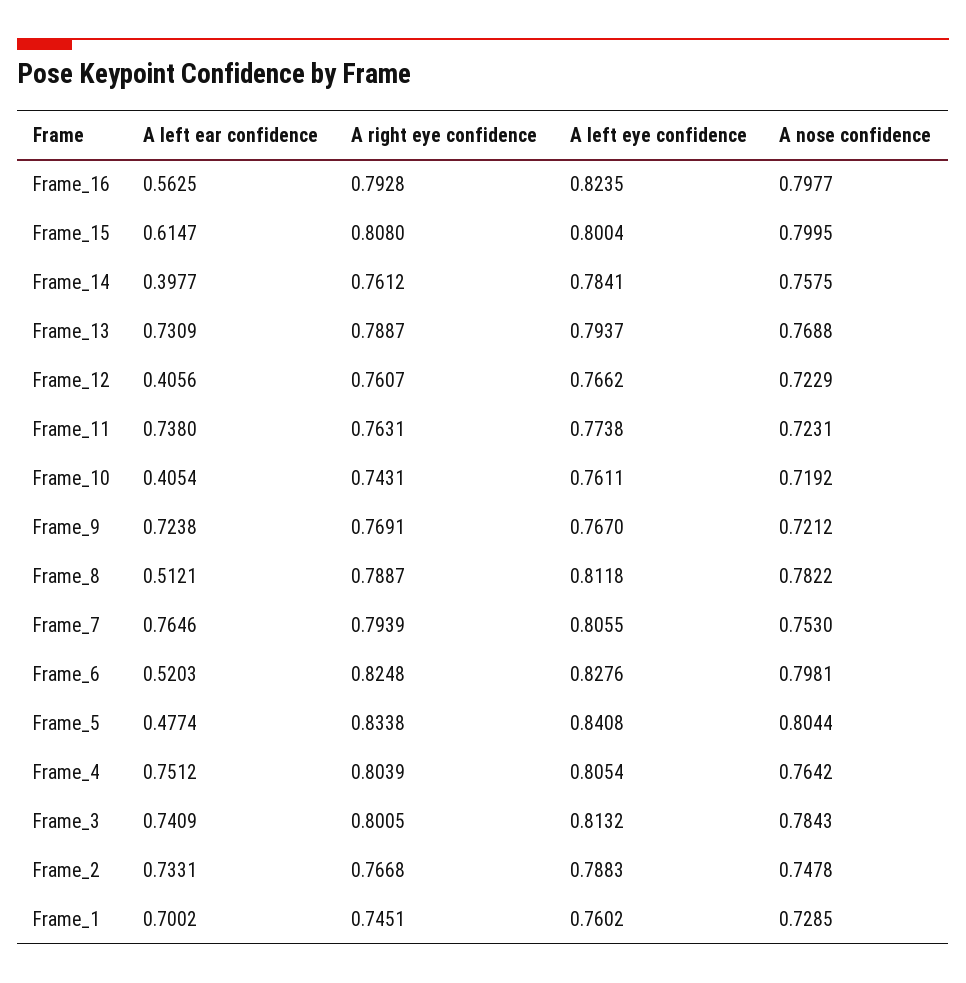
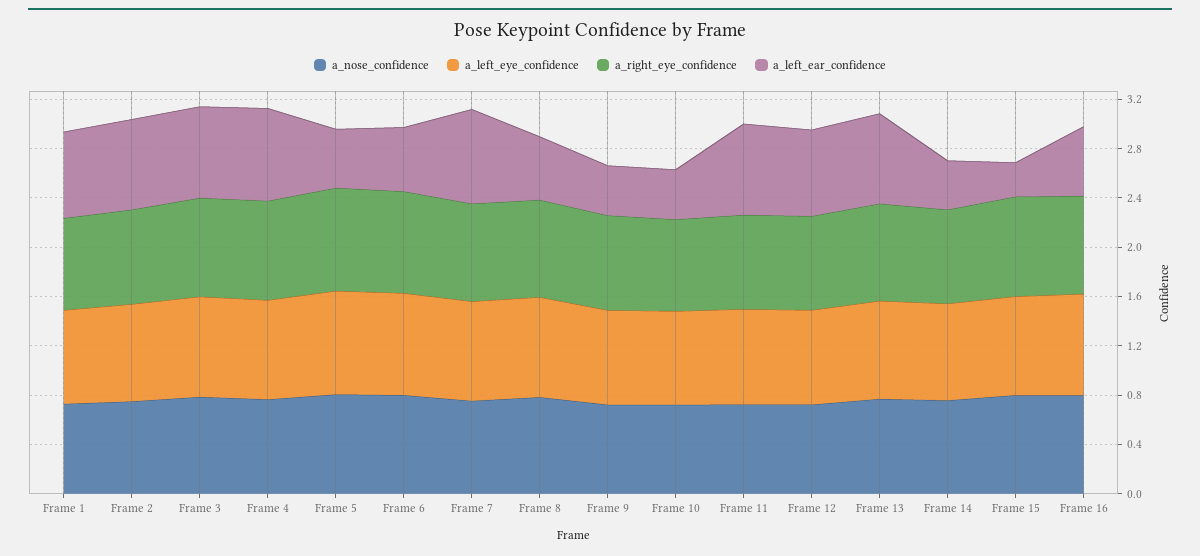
  {
    "A left ear confidence": {
      "Frame_16": 0.5625,
-     "Frame_15": 0.6147,
+     "Frame_15": 0.3,
      "Frame_14": 0.3977,
      "Frame_13": 0.7309,
-     "Frame_12": 0.4056,
+     "Frame_12": 0.7,
      "Frame_11": 0.738,
      "Frame_10": 0.4054,
-     "Frame_9": 0.7238,
+     "Frame_9": 0.4,
      "Frame_8": 0.5121,
      "Frame_7": 0.7646,
      "Frame_6": 0.5203,
      "Frame_5": 0.4774,
      "Frame_4": 0.7512,
      "Frame_3": 0.7409,
      "Frame_2": 0.7331,
      "Frame_1": 0.7002
    },
    "A right eye confidence": {
      "Frame_16": 0.7928,
      "Frame_15": 0.808,
      "Frame_14": 0.7612,
      "Frame_13": 0.7887,
      "Frame_12": 0.7607,
      "Frame_11": 0.7631,
      "Frame_10": 0.7431,
      "Frame_9": 0.7691,
      "Frame_8": 0.7887,
      "Frame_7": 0.7939,
      "Frame_6": 0.8248,
      "Frame_5": 0.8338,
      "Frame_4": 0.8039,
      "Frame_3": 0.8005,
      "Frame_2": 0.7668,
      "Frame_1": 0.7451
    },
    "A left eye confidence": {
      "Frame_16": 0.8235,
      "Frame_15": 0.8004,
      "Frame_14": 0.7841,
      "Frame_13": 0.7937,
      "Frame_12": 0.7662,
      "Frame_11": 0.7738,
      "Frame_10": 0.7611,
      "Frame_9": 0.767,
      "Frame_8": 0.8118,
      "Frame_7": 0.8055,
      "Frame_6": 0.8276,
      "Frame_5": 0.8408,
      "Frame_4": 0.8054,
      "Frame_3": 0.8132,
      "Frame_2": 0.7883,
      "Frame_1": 0.7602
    },
    "A nose confidence": {
      "Frame_16": 0.7977,
      "Frame_15": 0.7995,
      "Frame_14": 0.7575,
      "Frame_13": 0.7688,
      "Frame_12": 0.7229,
      "Frame_11": 0.7231,
      "Frame_10": 0.7192,
      "Frame_9": 0.7212,
      "Frame_8": 0.7822,
      "Frame_7": 0.753,
      "Frame_6": 0.7981,
      "Frame_5": 0.8044,
      "Frame_4": 0.7642,
      "Frame_3": 0.7843,
      "Frame_2": 0.7478,
      "Frame_1": 0.7285
    }
  }

